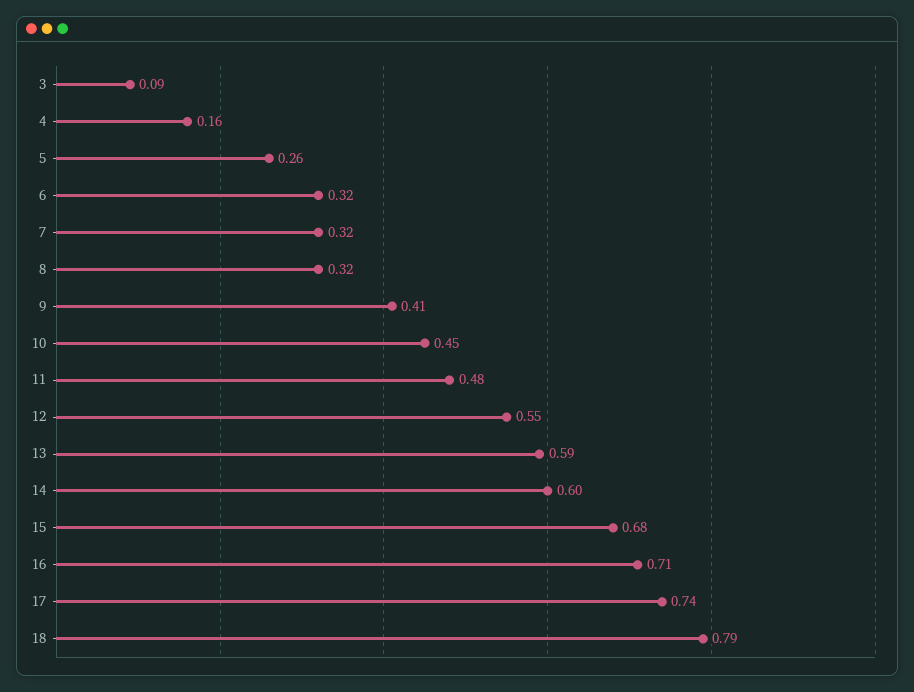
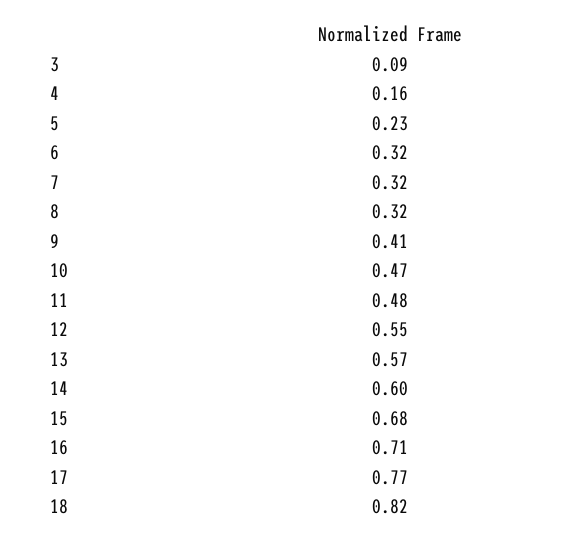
  {
    "3": 0.09,
    "4": 0.16,
-   "5": 0.26,
+   "5": 0.23,
    "6": 0.32,
    "7": 0.32,
    "8": 0.32,
    "9": 0.41,
-   "10": 0.45,
+   "10": 0.47,
    "11": 0.48,
    "12": 0.55,
-   "13": 0.59,
+   "13": 0.57,
    "14": 0.6,
    "15": 0.68,
    "16": 0.71,
-   "17": 0.74,
+   "17": 0.77,
-   "18": 0.79
+   "18": 0.82
  }

